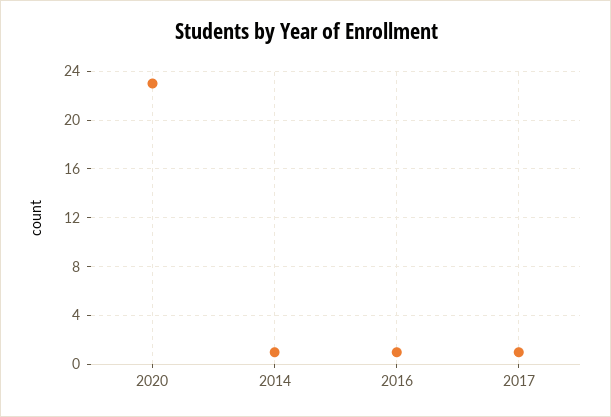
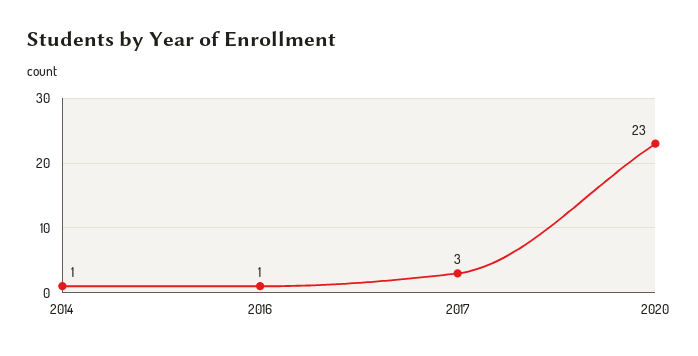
  {
    "2020": 23,
    "2014": 1,
    "2016": 1,
-   "2017": 1
+   "2017": 3
  }

